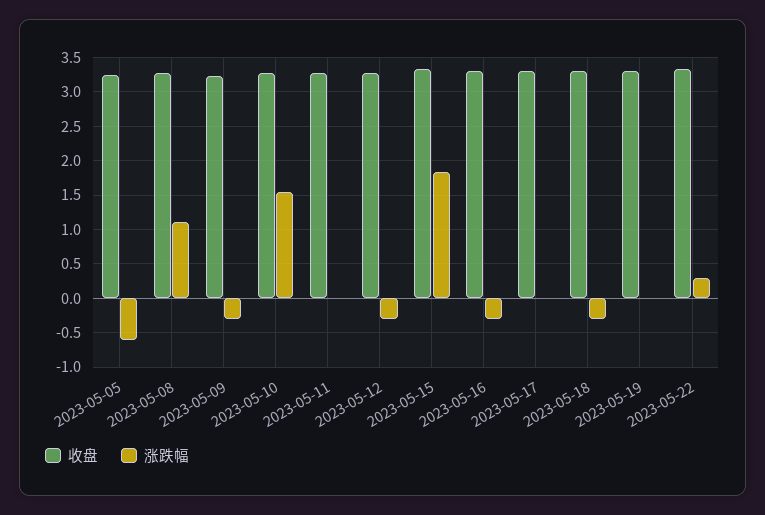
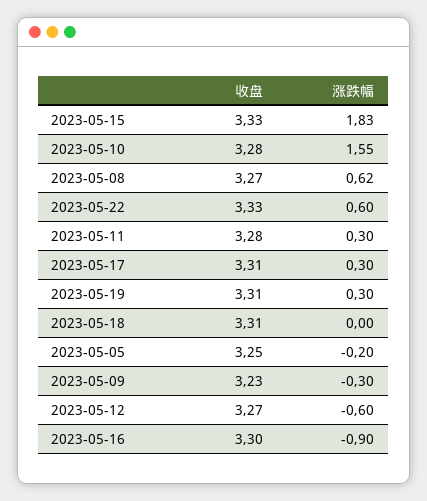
  {
    "收盘": {
      "2023-05-05": 3.25,
      "2023-05-08": 3.27,
      "2023-05-09": 3.23,
      "2023-05-10": 3.28,
      "2023-05-11": 3.28,
      "2023-05-12": 3.27,
      "2023-05-15": 3.33,
      "2023-05-16": 3.3,
      "2023-05-17": 3.31,
      "2023-05-18": 3.31,
      "2023-05-19": 3.31,
      "2023-05-22": 3.33
    },
    "涨跌幅": {
-     "2023-05-05": -0.6,
+     "2023-05-05": -0.2,
-     "2023-05-08": 1.1,
+     "2023-05-08": 0.62,
      "2023-05-09": -0.3,
      "2023-05-10": 1.55,
-     "2023-05-11": 0,
+     "2023-05-11": 0.3,
-     "2023-05-12": -0.3,
+     "2023-05-12": -0.6,
      "2023-05-15": 1.83,
-     "2023-05-16": -0.3,
+     "2023-05-16": -0.9,
-     "2023-05-17": 0,
+     "2023-05-17": 0.3,
-     "2023-05-18": -0.3,
+     "2023-05-18": 0,
-     "2023-05-19": 0,
+     "2023-05-19": 0.3,
-     "2023-05-22": 0.3
+     "2023-05-22": 0.6
    }
  }

